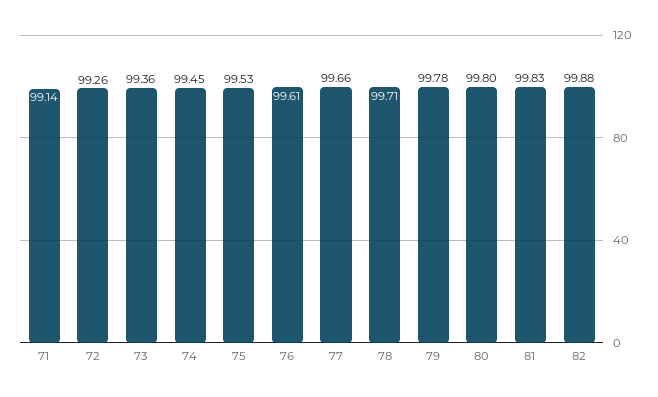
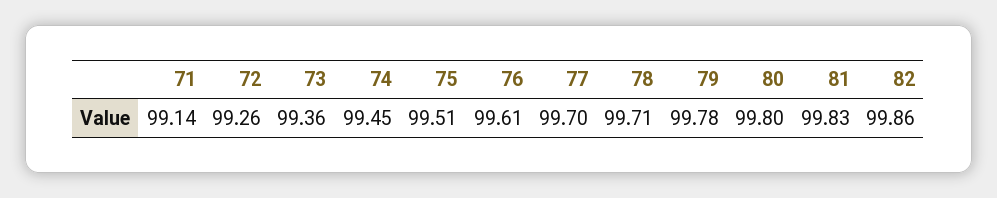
  {
    "71": 99.14,
    "72": 99.26,
    "73": 99.36,
    "74": 99.45,
-   "75": 99.53,
+   "75": 99.51,
    "76": 99.61,
-   "77": 99.66,
+   "77": 99.7,
    "78": 99.71,
    "79": 99.78,
    "80": 99.8,
    "81": 99.83,
-   "82": 99.88
+   "82": 99.86
  }

